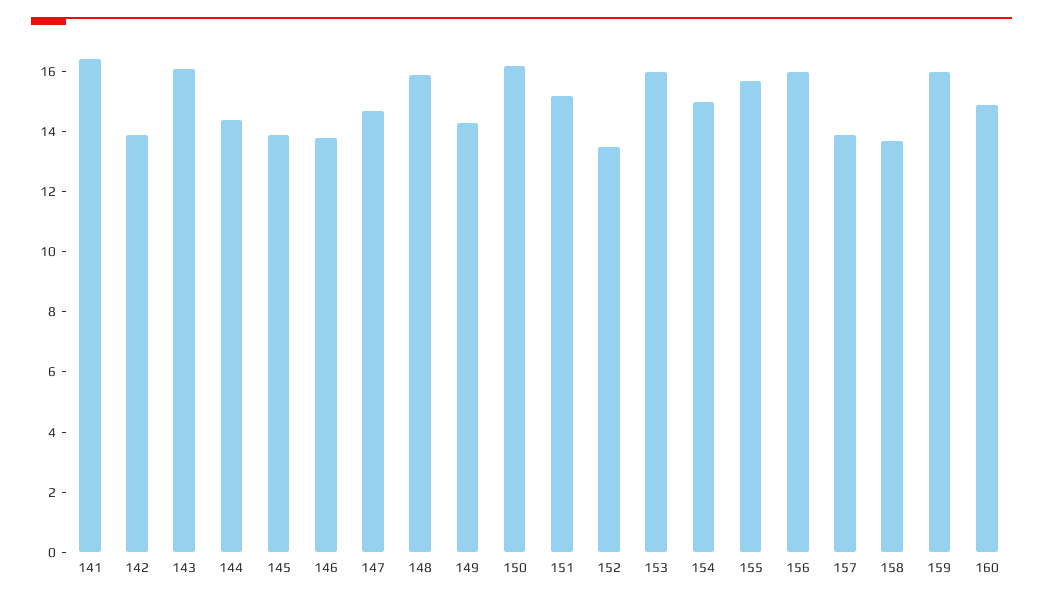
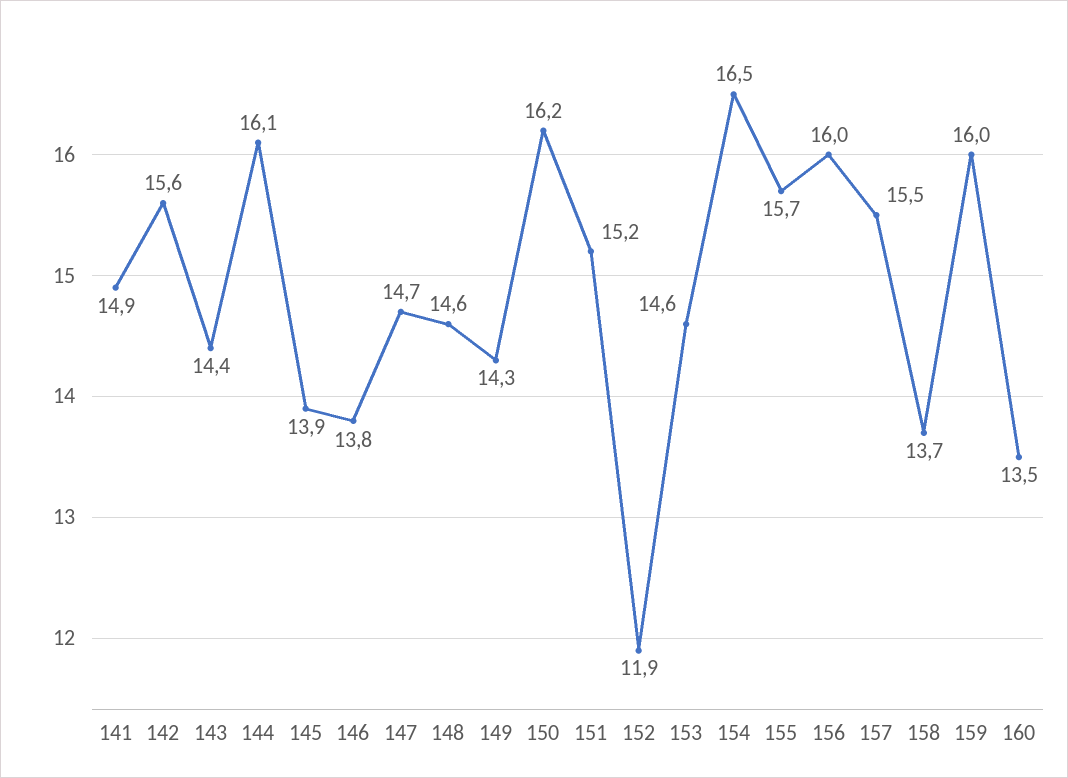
  {
-   "141": 16.5,
+   "141": 14.9,
-   "142": 14,
+   "142": 15.6,
-   "143": 16,
+   "143": 14.4,
-   "144": 14.5,
+   "144": 16.1,
    "145": 13.9,
    "146": 13.8,
    "147": 14.7,
-   "148": 16,
+   "148": 14.6,
    "149": 14.3,
    "150": 16.2,
    "151": 15.2,
-   "152": 13.5,
+   "152": 11.9,
-   "153": 16,
+   "153": 14.6,
-   "154": 15,
+   "154": 16.5,
    "155": 15.7,
    "156": 16,
-   "157": 14,
+   "157": 15.5,
    "158": 13.7,
    "159": 16,
-   "160": 15
+   "160": 13.5
  }

